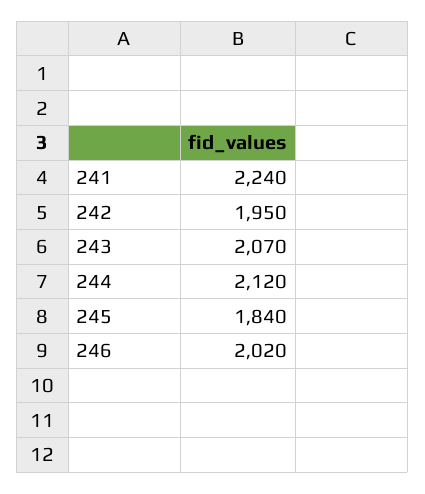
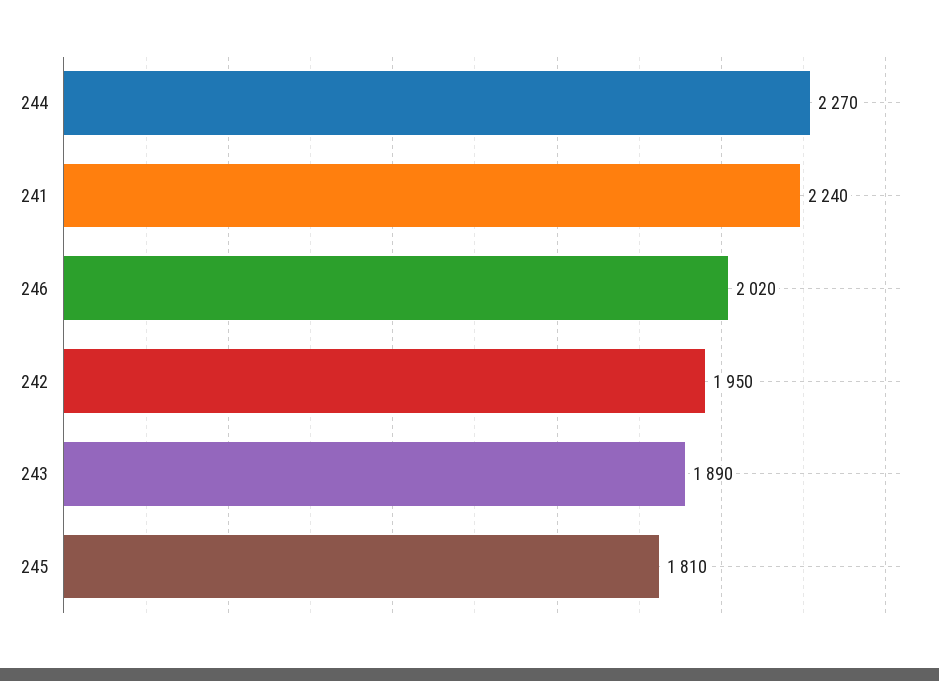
  {
    "241": 2240,
    "242": 1950,
-   "243": 2070,
+   "243": 1890,
-   "244": 2120,
+   "244": 2270,
-   "245": 1840,
+   "245": 1810,
    "246": 2020
  }

